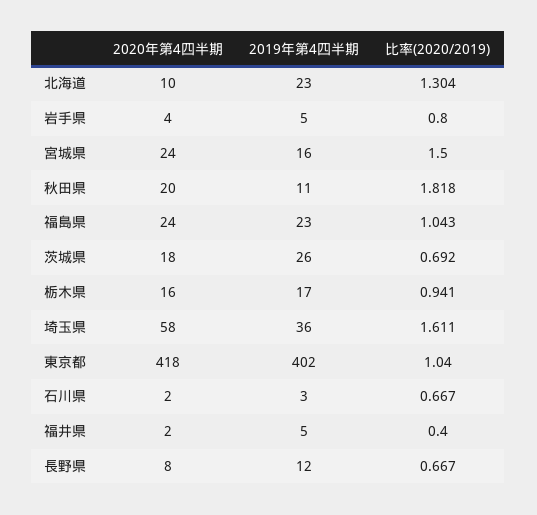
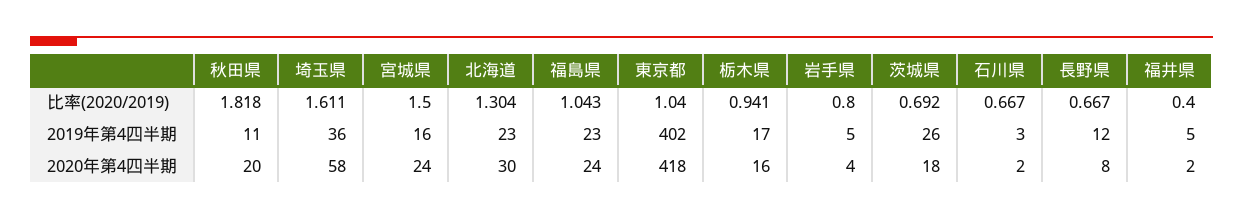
  {
    "2020年第4四半期": {
-     "北海道": 10,
+     "北海道": 30,
      "岩手県": 4,
      "宮城県": 24,
      "秋田県": 20,
      "福島県": 24,
      "茨城県": 18,
      "栃木県": 16,
      "埼玉県": 58,
      "東京都": 418,
      "石川県": 2,
      "福井県": 2,
      "長野県": 8
    },
    "2019年第4四半期": {
      "北海道": 23,
      "岩手県": 5,
      "宮城県": 16,
      "秋田県": 11,
      "福島県": 23,
      "茨城県": 26,
      "栃木県": 17,
      "埼玉県": 36,
      "東京都": 402,
      "石川県": 3,
      "福井県": 5,
      "長野県": 12
    },
    "比率(2020/2019)": {
      "北海道": 1.304,
      "岩手県": 0.8,
      "宮城県": 1.5,
      "秋田県": 1.818,
      "福島県": 1.043,
      "茨城県": 0.692,
      "栃木県": 0.941,
      "埼玉県": 1.611,
      "東京都": 1.04,
      "石川県": 0.667,
      "福井県": 0.4,
      "長野県": 0.667
    }
  }

